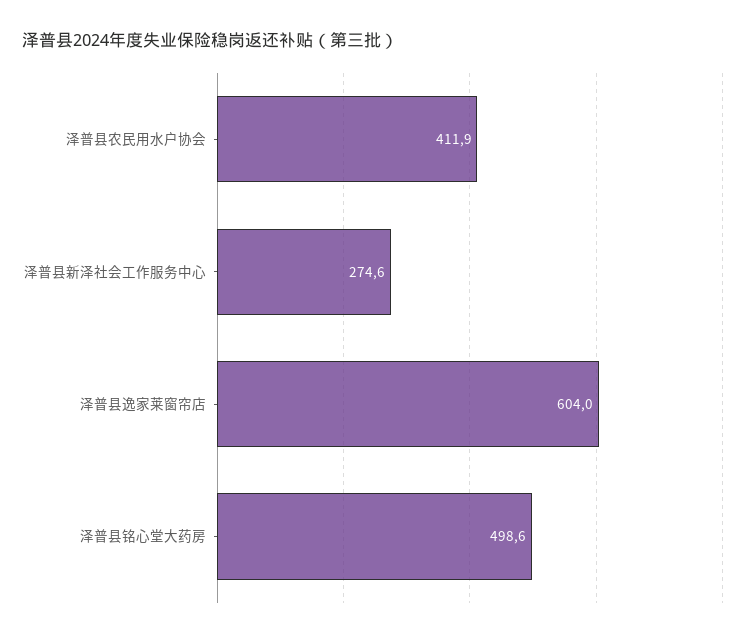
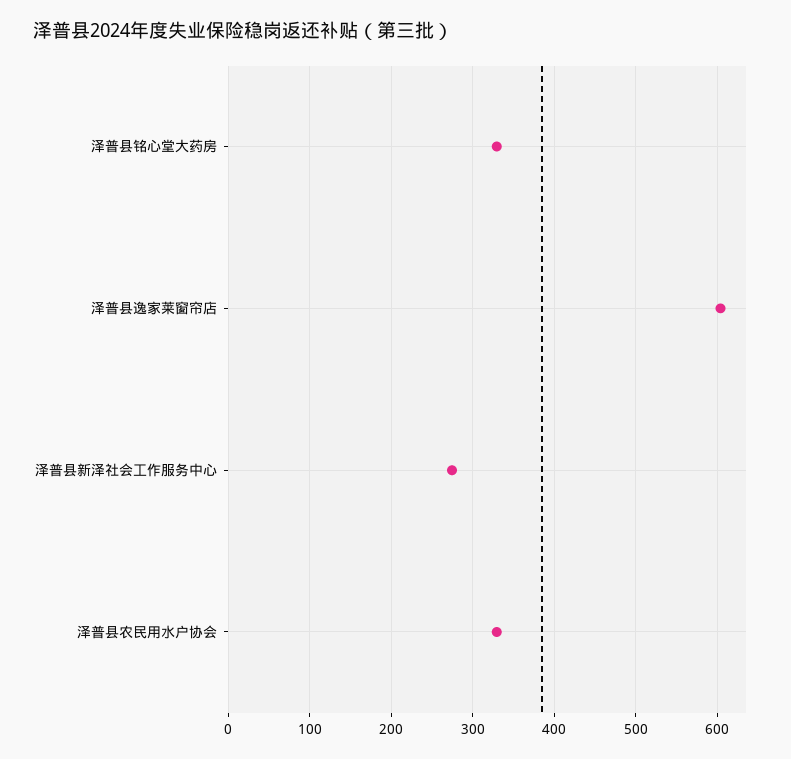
  {
-   "泽普县农民用水户协会": 411.9,
+   "泽普县农民用水户协会": 330,
    "泽普县新泽社会工作服务中心": 274.6,
    "泽普县逸家莱窗帘店": 604,
-   "泽普县铭心堂大药房": 498.6
+   "泽普县铭心堂大药房": 330
  }

